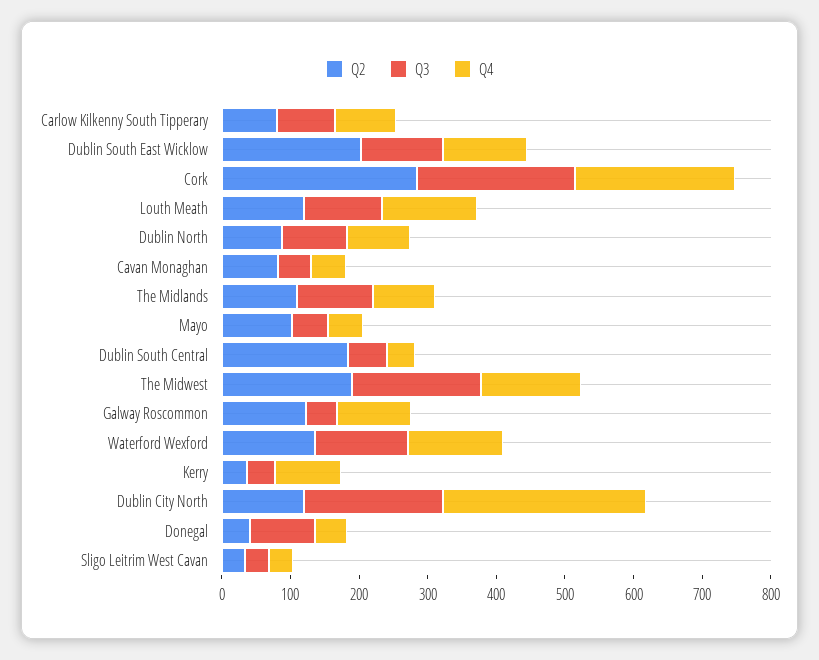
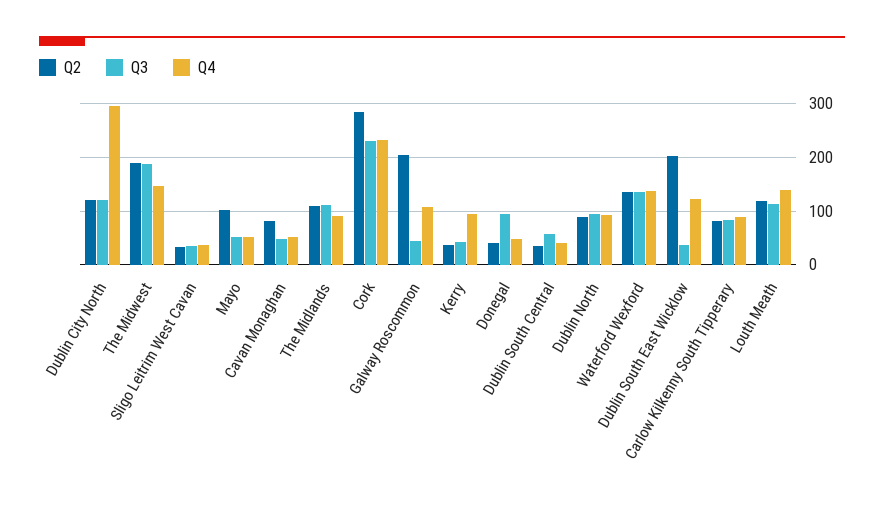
  {
    "Q2": {
      "Carlow Kilkenny South Tipperary": 80,
      "Dublin South East Wicklow": 200,
      "Cork": 280,
      "Louth Meath": 120,
      "Dublin North": 80,
      "Cavan Monaghan": 80,
      "The Midlands": 100,
      "Mayo": 100,
-     "Dublin South Central": 180,
+     "Dublin South Central": 40,
      "The Midwest": 180,
-     "Galway Roscommon": 120,
+     "Galway Roscommon": 200,
      "Waterford Wexford": 140,
      "Kerry": 40,
      "Dublin City North": 120,
      "Donegal": 40,
      "Sligo Leitrim West Cavan": 40
    },
    "Q3": {
      "Carlow Kilkenny South Tipperary": 80,
-     "Dublin South East Wicklow": 120,
+     "Dublin South East Wicklow": 40,
      "Cork": 240,
      "Louth Meath": 120,
      "Dublin North": 100,
      "Cavan Monaghan": 40,
      "The Midlands": 120,
      "Mayo": 60,
      "Dublin South Central": 60,
      "The Midwest": 180,
      "Galway Roscommon": 40,
      "Waterford Wexford": 140,
      "Kerry": 40,
-     "Dublin City North": 200,
+     "Dublin City North": 120,
      "Donegal": 100,
      "Sligo Leitrim West Cavan": 40
    },
    "Q4": {
      "Carlow Kilkenny South Tipperary": 80,
      "Dublin South East Wicklow": 120,
      "Cork": 240,
      "Louth Meath": 140,
      "Dublin North": 100,
      "Cavan Monaghan": 60,
      "The Midlands": 100,
      "Mayo": 60,
      "Dublin South Central": 40,
      "The Midwest": 140,
      "Galway Roscommon": 100,
      "Waterford Wexford": 140,
      "Kerry": 100,
      "Dublin City North": 300,
      "Donegal": 40,
      "Sligo Leitrim West Cavan": 40
    }
  }

